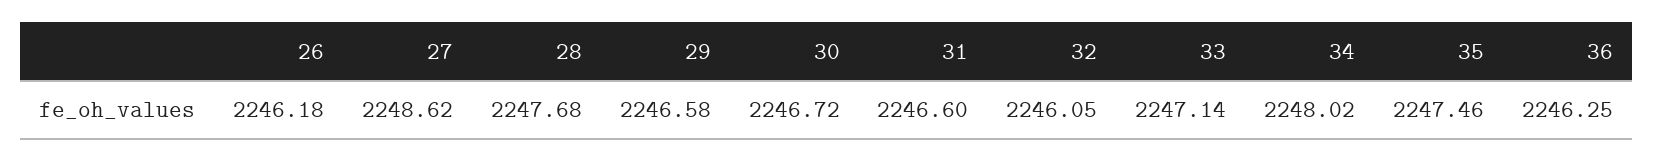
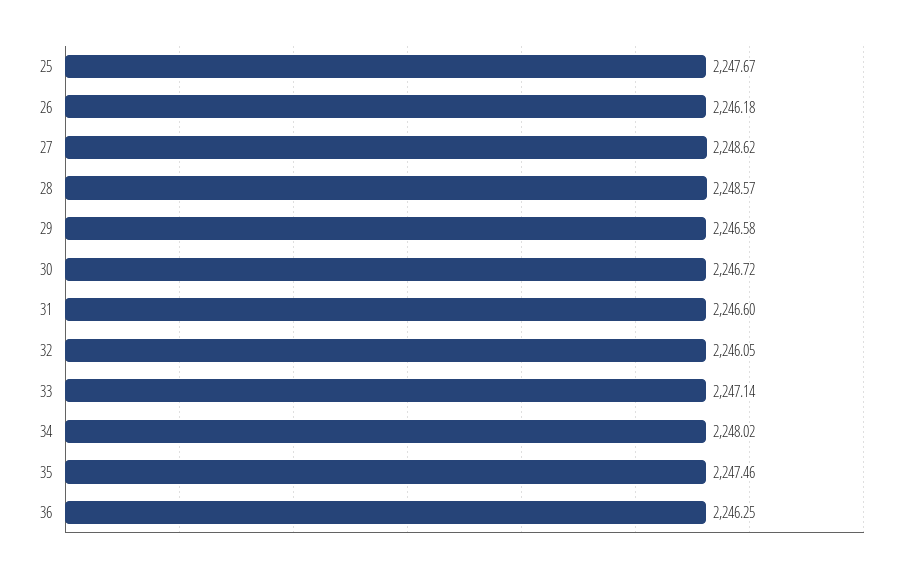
  {
    "26": 2246.18,
    "27": 2248.62,
-   "28": 2247.68,
+   "28": 2248.57,
    "29": 2246.58,
    "30": 2246.72,
    "31": 2246.6,
    "32": 2246.05,
    "33": 2247.14,
    "34": 2248.02,
    "35": 2247.46,
-   "36": 2246.25
+   "36": 2246.25,
+   "25": 2247.67
  }

